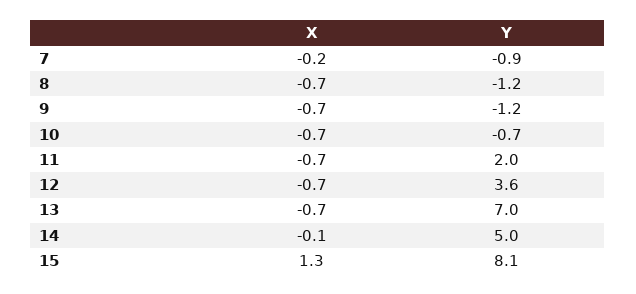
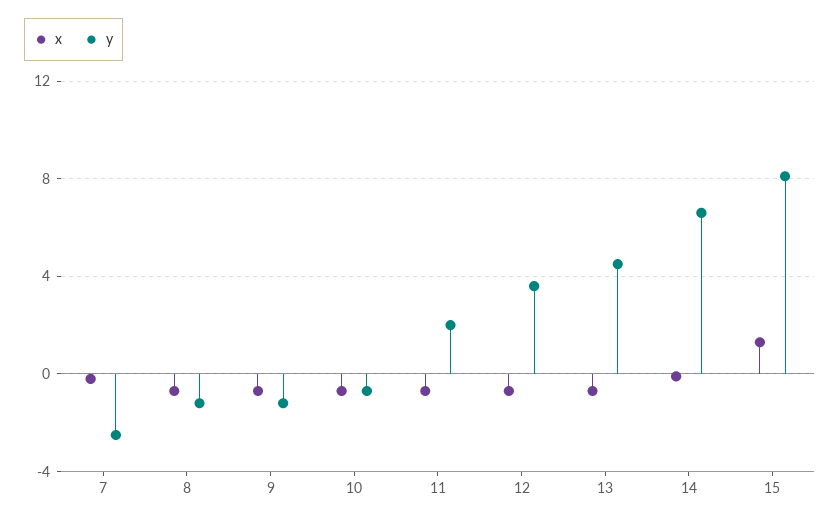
  {
    "X": {
      "7": -0.2,
      "8": -0.7,
      "9": -0.7,
      "10": -0.7,
      "11": -0.7,
      "12": -0.7,
      "13": -0.7,
      "14": -0.1,
      "15": 1.3
    },
    "Y": {
-     "7": -0.9,
+     "7": -2.5,
      "8": -1.2,
      "9": -1.2,
      "10": -0.7,
      "11": 2,
      "12": 3.6,
-     "13": 7,
+     "13": 4.5,
-     "14": 5,
+     "14": 6.5,
      "15": 8.1
    }
  }

